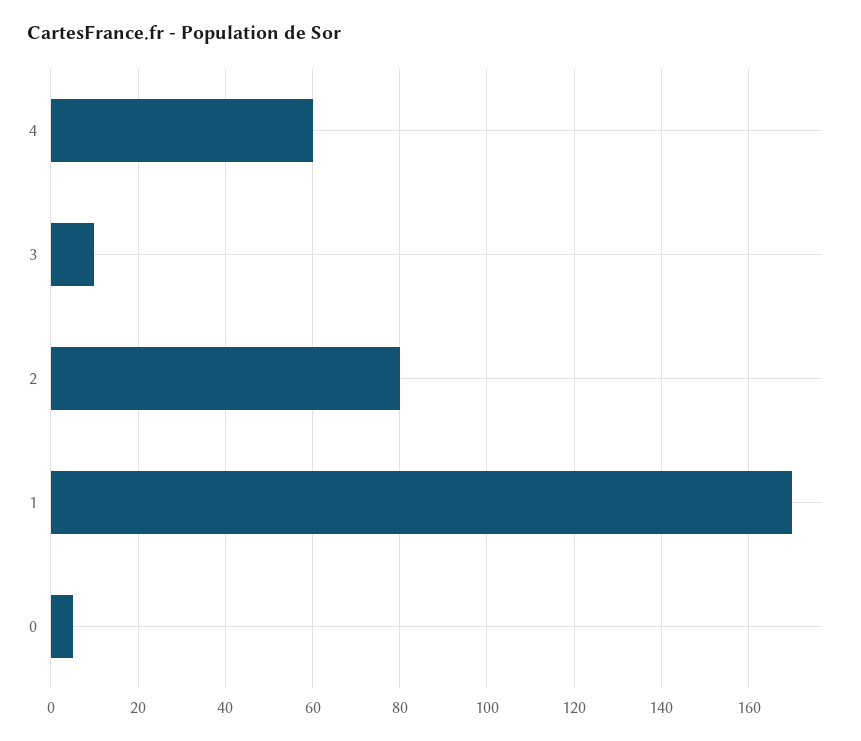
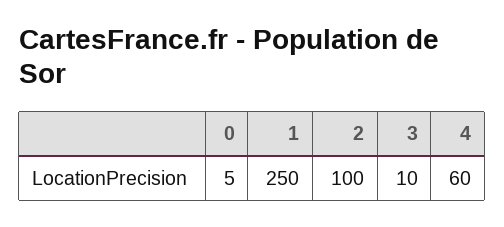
  {
    "4": 60,
    "3": 10,
-   "2": 80,
+   "2": 100,
-   "1": 170,
+   "1": 250,
    "0": 5
  }

